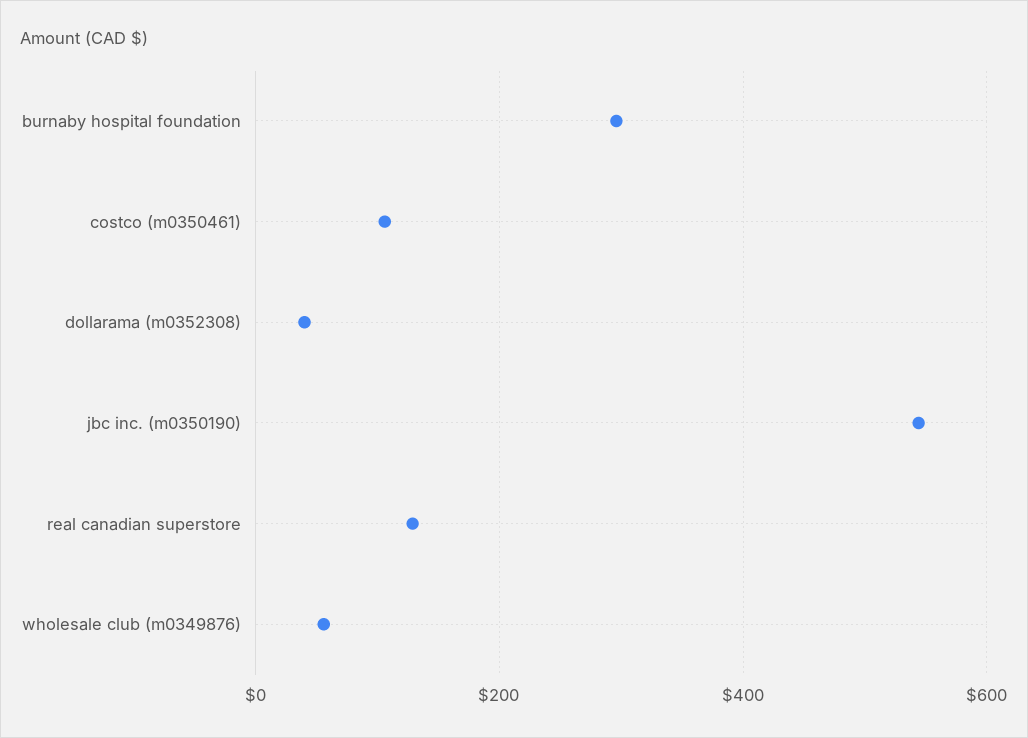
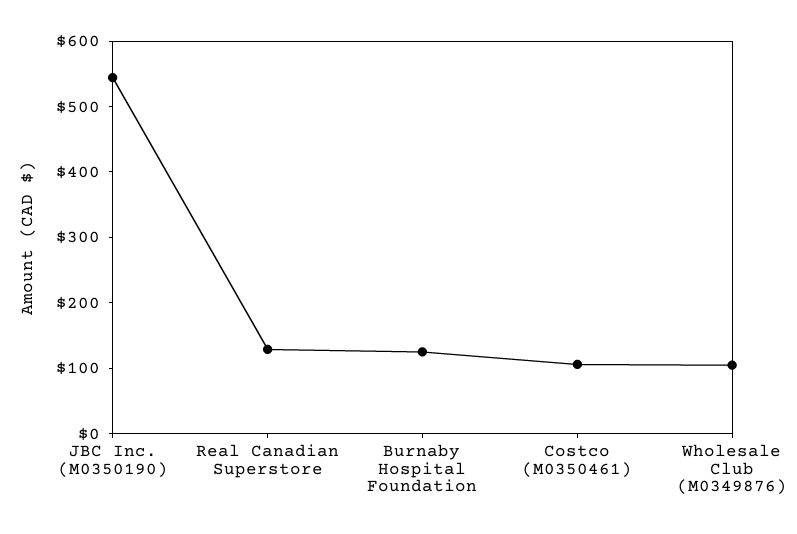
  {
-   "burnaby hospital foundation": 300,
+   "burnaby hospital foundation": 120,
    "costco (m0350461)": 100,
-   "dollarama (m0352308)": 40,
    "jbc inc. (m0350190)": 540,
    "real canadian superstore": 120,
-   "wholesale club (m0349876)": 60
+   "wholesale club (m0349876)": 100
  }

